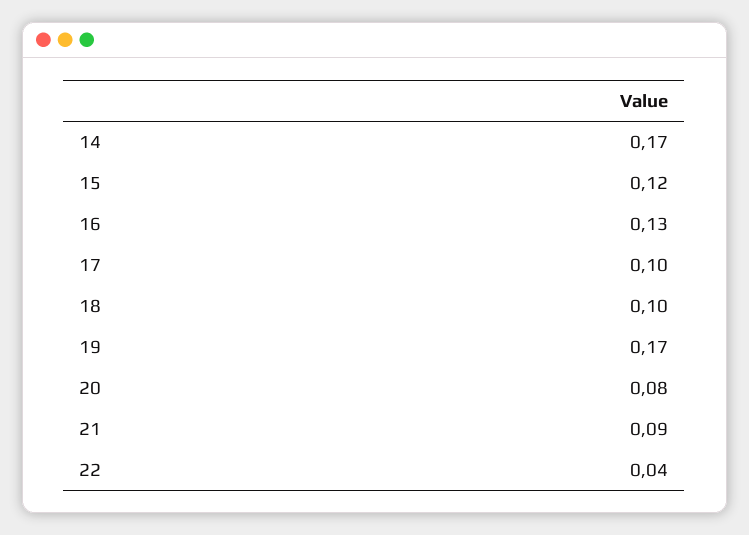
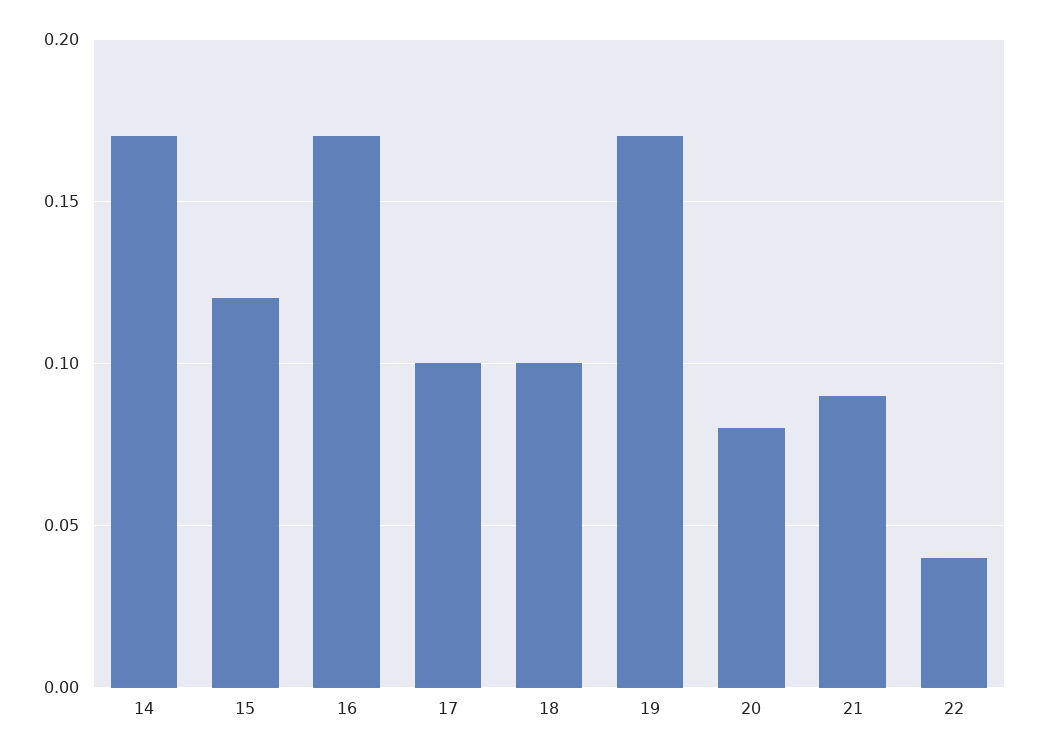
  {
    "14": 0.17,
    "15": 0.12,
-   "16": 0.13,
+   "16": 0.17,
    "17": 0.1,
    "18": 0.1,
    "19": 0.17,
    "20": 0.08,
    "21": 0.09,
    "22": 0.04
  }

